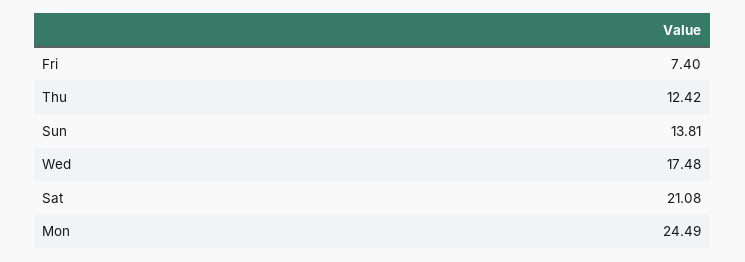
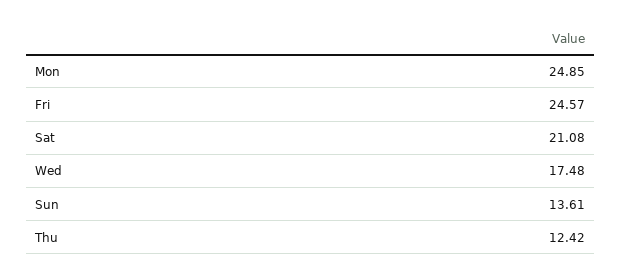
  {
-   "Fri": 7.4,
+   "Fri": 24.57,
    "Thu": 12.42,
-   "Sun": 13.81,
+   "Sun": 13.61,
    "Wed": 17.48,
    "Sat": 21.08,
-   "Mon": 24.49
+   "Mon": 24.85
  }

